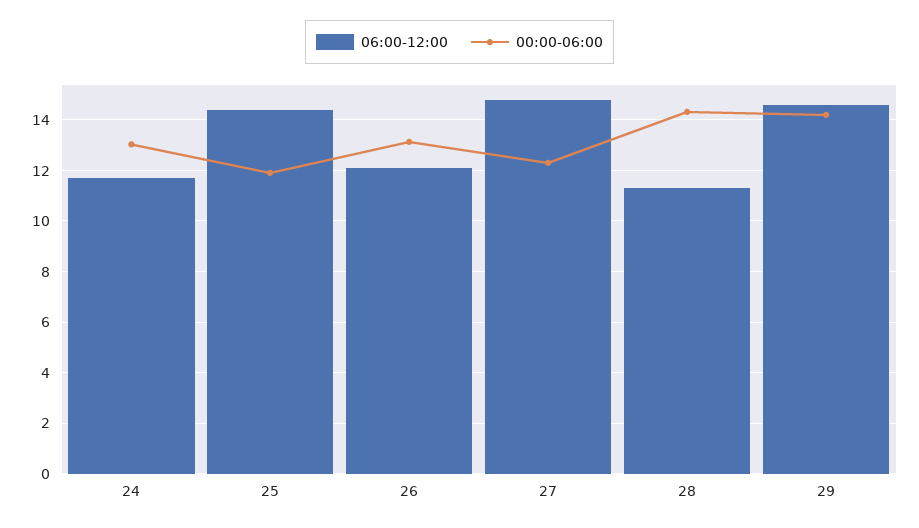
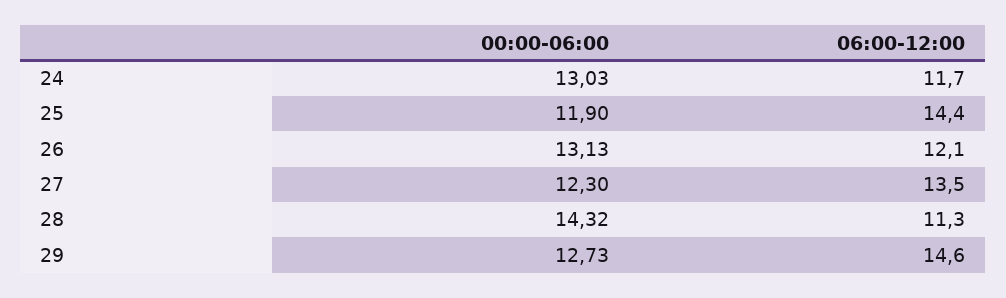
  {
    "06:00-12:00": {
      "24": 11.7,
      "25": 14.4,
      "26": 12.1,
-     "27": 14.75,
+     "27": 13.5,
      "28": 11.3,
      "29": 14.6
    },
    "00:00-06:00": {
      "24": 13.03,
      "25": 11.9,
      "26": 13.13,
      "27": 12.3,
      "28": 14.32,
-     "29": 14.25
+     "29": 12.73
    }
  }

